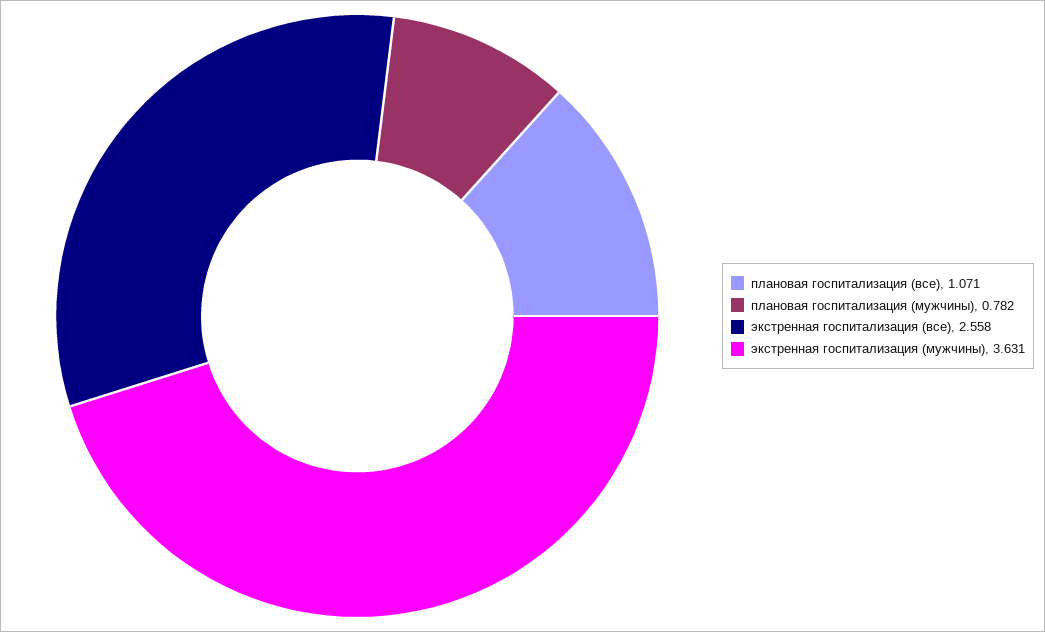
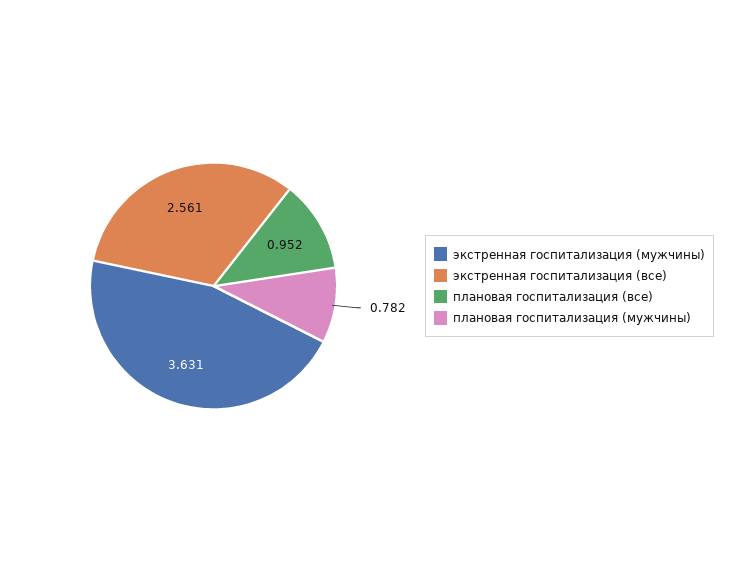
  {
-   "плановая госпитализация (все)": 1.071,
+   "плановая госпитализация (все)": 0.952,
    "плановая госпитализация (мужчины)": 0.782,
-   "экстренная госпитализация (все)": 2.558,
+   "экстренная госпитализация (все)": 2.561,
    "экстренная госпитализация (мужчины)": 3.631
  }

